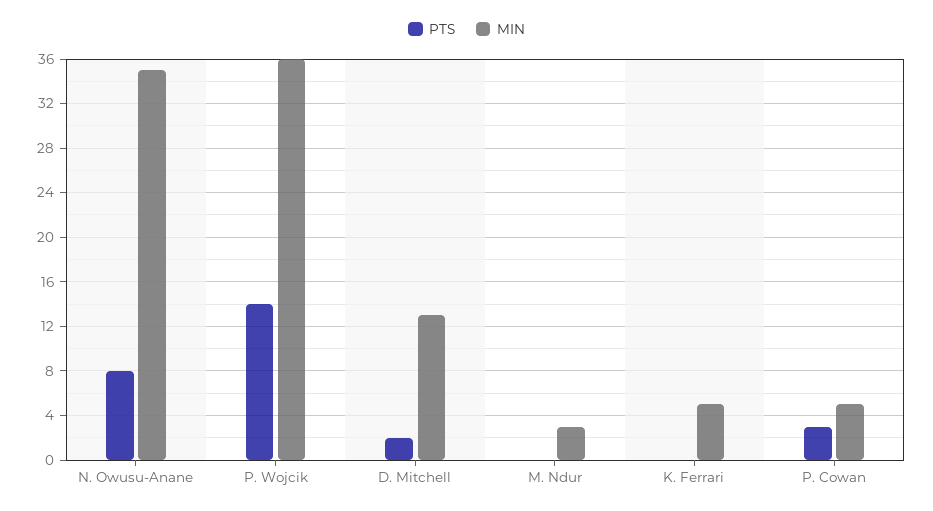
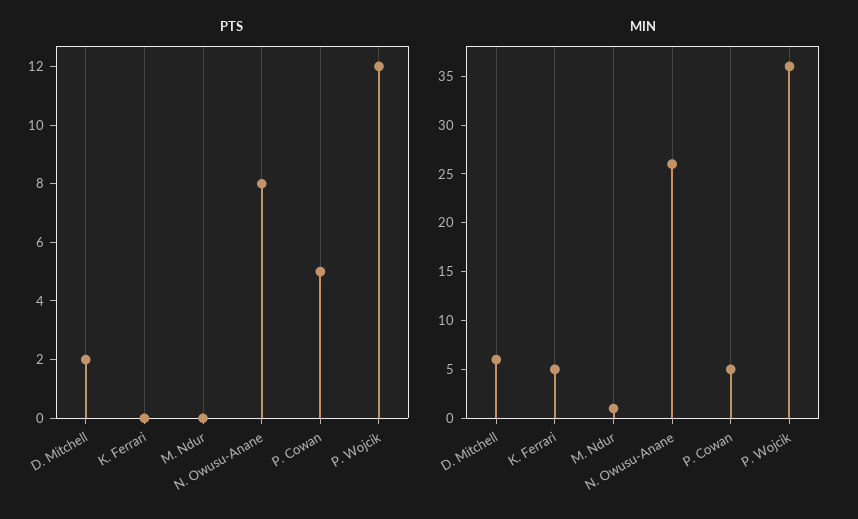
  {
    "PTS": {
      "N. Owusu-Anane": 8,
-     "P. Wojcik": 14,
+     "P. Wojcik": 12,
      "D. Mitchell": 2,
      "M. Ndur": 0,
      "K. Ferrari": 0,
-     "P. Cowan": 3
+     "P. Cowan": 5
    },
    "MIN": {
-     "N. Owusu-Anane": 35,
+     "N. Owusu-Anane": 26,
      "P. Wojcik": 36,
-     "D. Mitchell": 13,
+     "D. Mitchell": 6,
-     "M. Ndur": 3,
+     "M. Ndur": 1,
      "K. Ferrari": 5,
      "P. Cowan": 5
    }
  }

